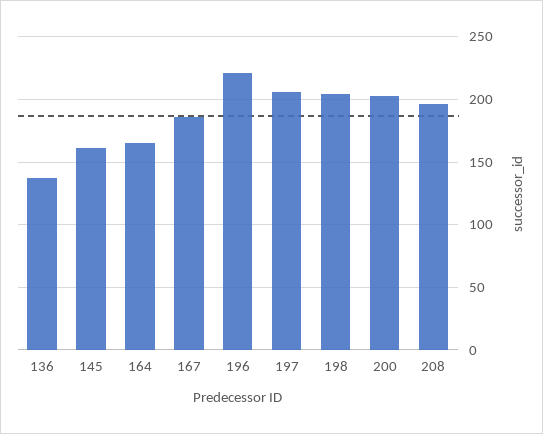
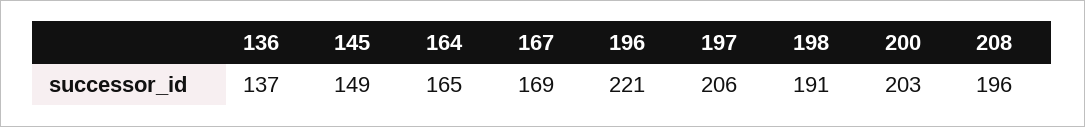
  {
    "136": 137,
-   "145": 160,
+   "145": 149,
    "164": 165,
-   "167": 185,
+   "167": 169,
    "196": 221,
    "197": 206,
-   "198": 205,
+   "198": 191,
    "200": 203,
    "208": 196
  }

